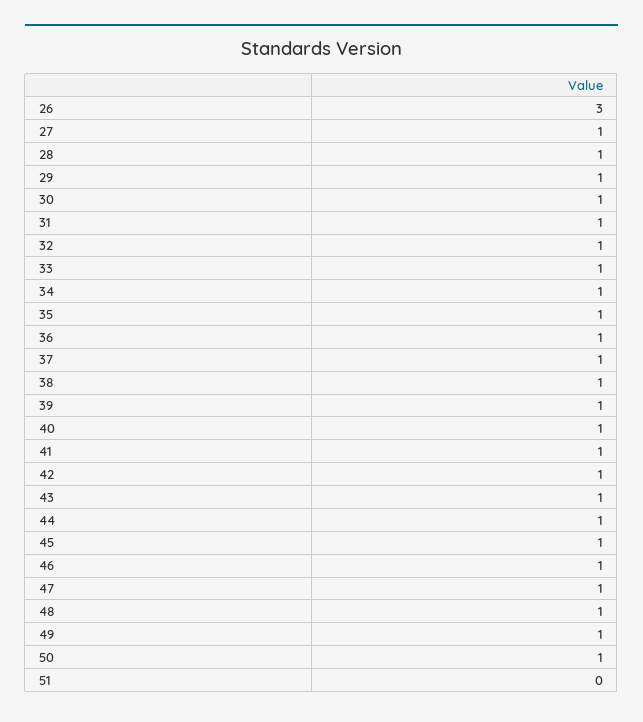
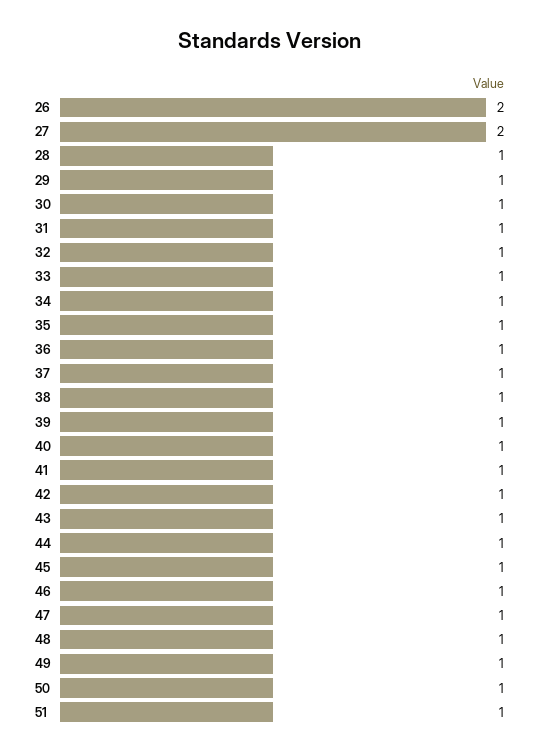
  {
-   "26": 3,
+   "26": 2,
-   "27": 1,
+   "27": 2,
    "28": 1,
    "29": 1,
    "30": 1,
    "31": 1,
    "32": 1,
    "33": 1,
    "34": 1,
    "35": 1,
    "36": 1,
    "37": 1,
    "38": 1,
    "39": 1,
    "40": 1,
    "41": 1,
    "42": 1,
    "43": 1,
    "44": 1,
    "45": 1,
    "46": 1,
    "47": 1,
    "48": 1,
    "49": 1,
    "50": 1,
-   "51": 0
+   "51": 1
  }

